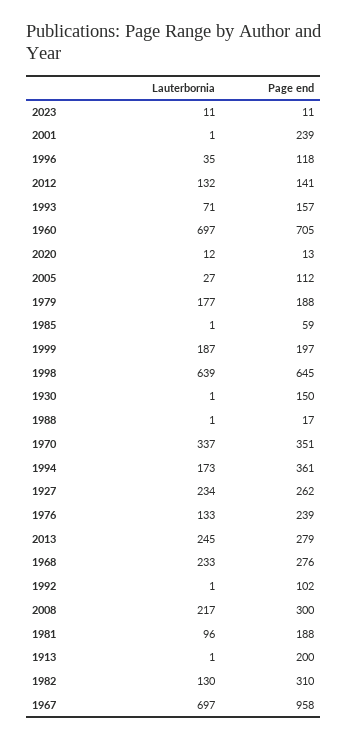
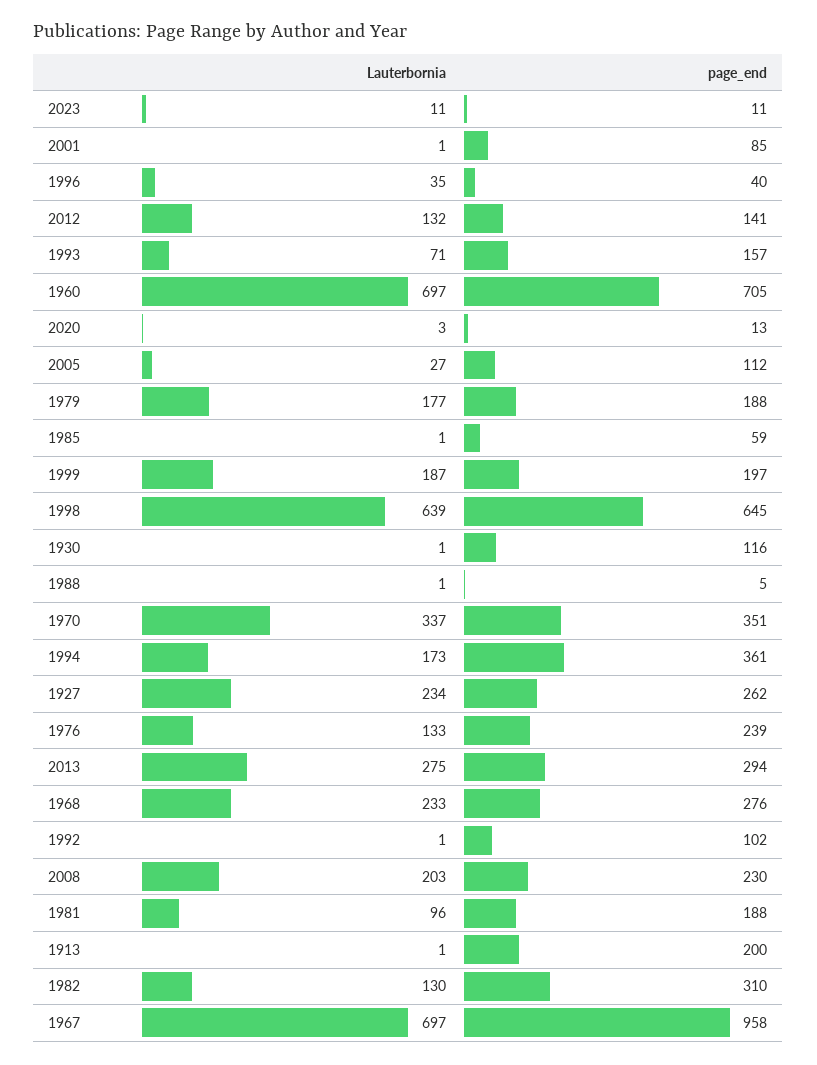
  {
    "Lauterbornia": {
      "2023": 11,
      "2001": 1,
      "1996": 35,
      "2012": 132,
      "1993": 71,
      "1960": 697,
-     "2020": 12,
+     "2020": 3,
      "2005": 27,
      "1979": 177,
      "1985": 1,
      "1999": 187,
      "1998": 639,
      "1930": 1,
      "1988": 1,
      "1970": 337,
      "1994": 173,
      "1927": 234,
      "1976": 133,
-     "2013": 245,
+     "2013": 275,
      "1968": 233,
      "1992": 1,
-     "2008": 217,
+     "2008": 203,
      "1981": 96,
      "1913": 1,
      "1982": 130,
      "1967": 697
    },
    "Page end": {
      "2023": 11,
-     "2001": 239,
+     "2001": 85,
-     "1996": 118,
+     "1996": 40,
      "2012": 141,
      "1993": 157,
      "1960": 705,
      "2020": 13,
      "2005": 112,
      "1979": 188,
      "1985": 59,
      "1999": 197,
      "1998": 645,
-     "1930": 150,
+     "1930": 116,
-     "1988": 17,
+     "1988": 5,
      "1970": 351,
      "1994": 361,
      "1927": 262,
      "1976": 239,
-     "2013": 279,
+     "2013": 294,
      "1968": 276,
      "1992": 102,
-     "2008": 300,
+     "2008": 230,
      "1981": 188,
      "1913": 200,
      "1982": 310,
      "1967": 958
    }
  }

